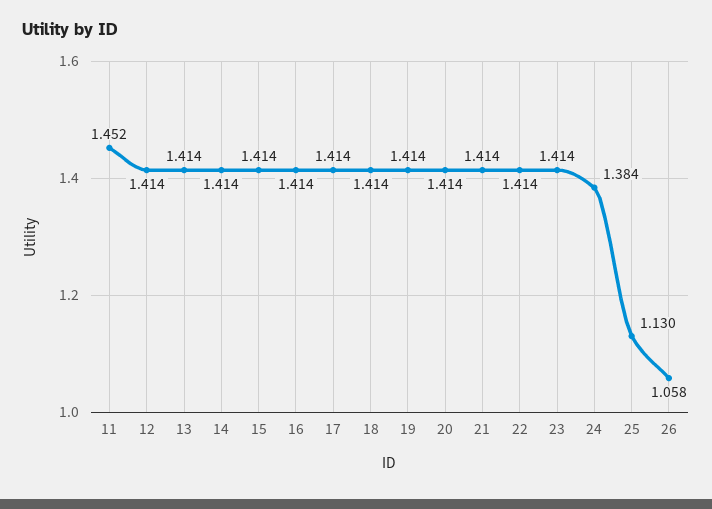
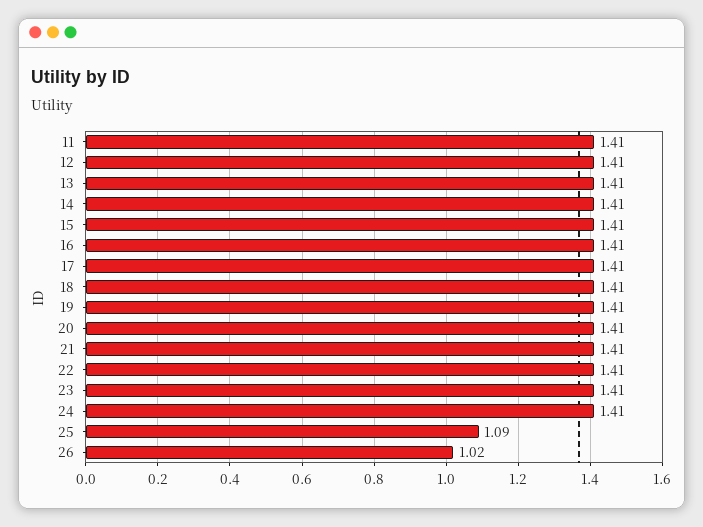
  {
-   "11": 1.452,
+   "11": 1.41,
    "12": 1.414,
    "13": 1.414,
    "14": 1.414,
    "15": 1.414,
    "16": 1.414,
    "17": 1.414,
    "18": 1.414,
    "19": 1.414,
    "20": 1.414,
    "21": 1.414,
    "22": 1.414,
    "23": 1.414,
-   "24": 1.384,
+   "24": 1.41,
-   "25": 1.13,
+   "25": 1.09,
-   "26": 1.058
+   "26": 1.02
  }

